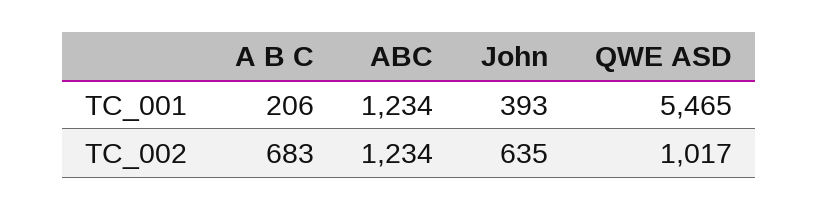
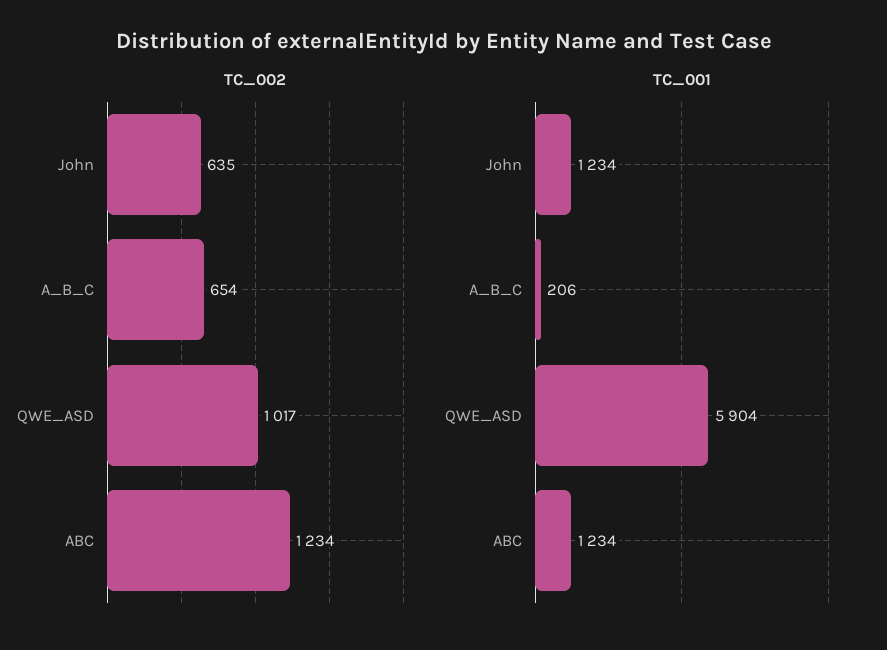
  {
    "TC_001": {
      "A B C": 206,
      "ABC": 1234,
-     "John": 393,
+     "John": 1234,
-     "QWE ASD": 5465
+     "QWE ASD": 5904
    },
    "TC_002": {
-     "A B C": 683,
+     "A B C": 654,
      "ABC": 1234,
      "John": 635,
      "QWE ASD": 1017
    }
  }

